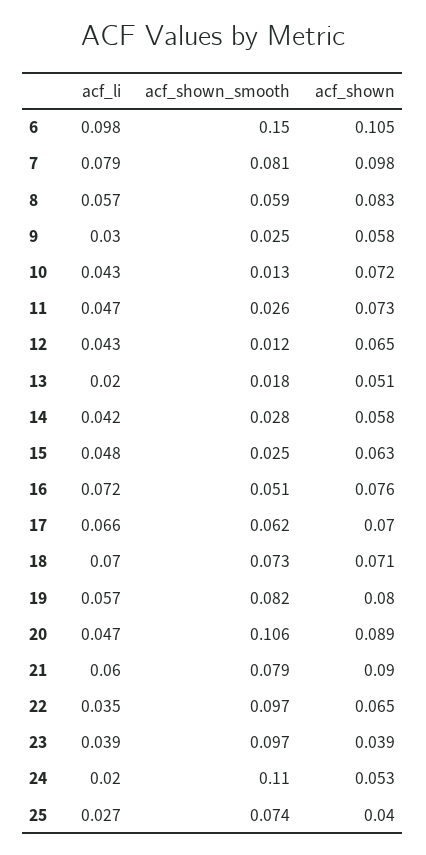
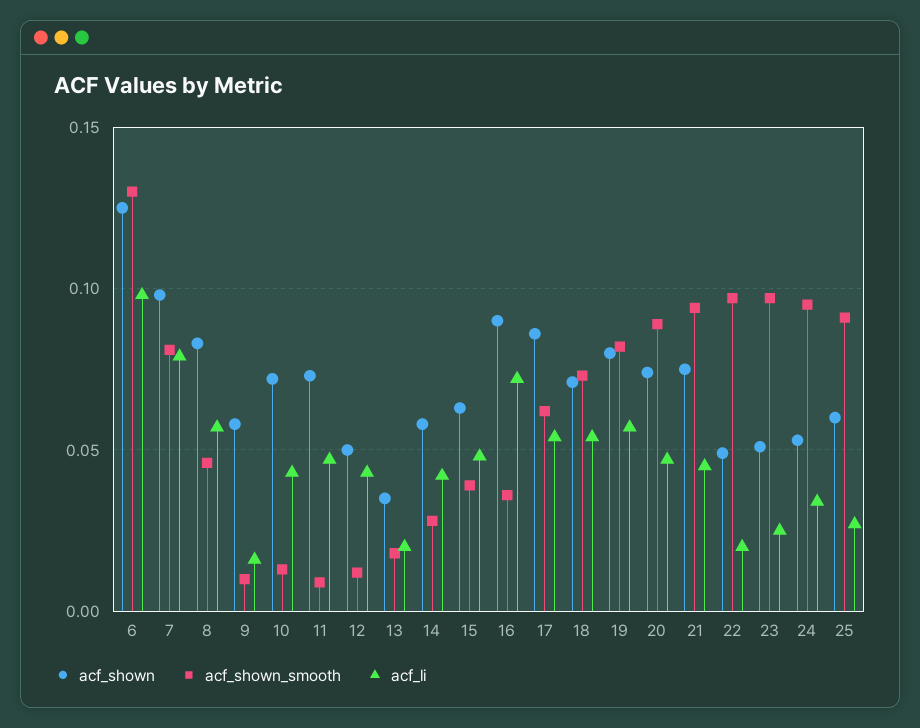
  {
    "acf_li": {
      "6": 0.098,
      "7": 0.079,
      "8": 0.057,
-     "9": 0.03,
+     "9": 0.015,
      "10": 0.043,
      "11": 0.047,
      "12": 0.043,
      "13": 0.02,
      "14": 0.042,
      "15": 0.048,
      "16": 0.072,
-     "17": 0.066,
+     "17": 0.055,
-     "18": 0.07,
+     "18": 0.055,
      "19": 0.057,
      "20": 0.047,
-     "21": 0.06,
+     "21": 0.045,
-     "22": 0.035,
+     "22": 0.02,
-     "23": 0.039,
+     "23": 0.025,
-     "24": 0.02,
+     "24": 0.035,
      "25": 0.027
    },
    "acf_shown_smooth": {
-     "6": 0.15,
+     "6": 0.13,
      "7": 0.081,
-     "8": 0.059,
+     "8": 0.045,
-     "9": 0.025,
+     "9": 0.01,
      "10": 0.013,
-     "11": 0.026,
+     "11": 0.01,
      "12": 0.012,
      "13": 0.018,
      "14": 0.028,
-     "15": 0.025,
+     "15": 0.04,
-     "16": 0.051,
+     "16": 0.035,
      "17": 0.062,
      "18": 0.073,
      "19": 0.082,
-     "20": 0.106,
+     "20": 0.09,
-     "21": 0.079,
+     "21": 0.095,
      "22": 0.097,
      "23": 0.097,
-     "24": 0.11,
+     "24": 0.095,
-     "25": 0.074
+     "25": 0.09
    },
    "acf_shown": {
-     "6": 0.105,
+     "6": 0.125,
      "7": 0.098,
      "8": 0.083,
      "9": 0.058,
      "10": 0.072,
      "11": 0.073,
-     "12": 0.065,
+     "12": 0.05,
-     "13": 0.051,
+     "13": 0.035,
      "14": 0.058,
      "15": 0.063,
-     "16": 0.076,
+     "16": 0.09,
-     "17": 0.07,
+     "17": 0.085,
      "18": 0.071,
      "19": 0.08,
-     "20": 0.089,
+     "20": 0.075,
-     "21": 0.09,
+     "21": 0.075,
-     "22": 0.065,
+     "22": 0.05,
-     "23": 0.039,
+     "23": 0.05,
      "24": 0.053,
-     "25": 0.04
+     "25": 0.06
    }
  }

